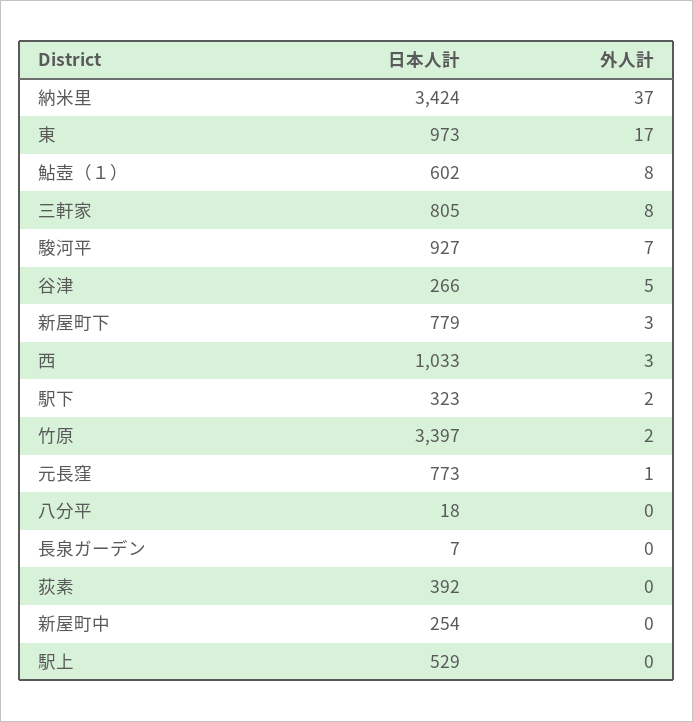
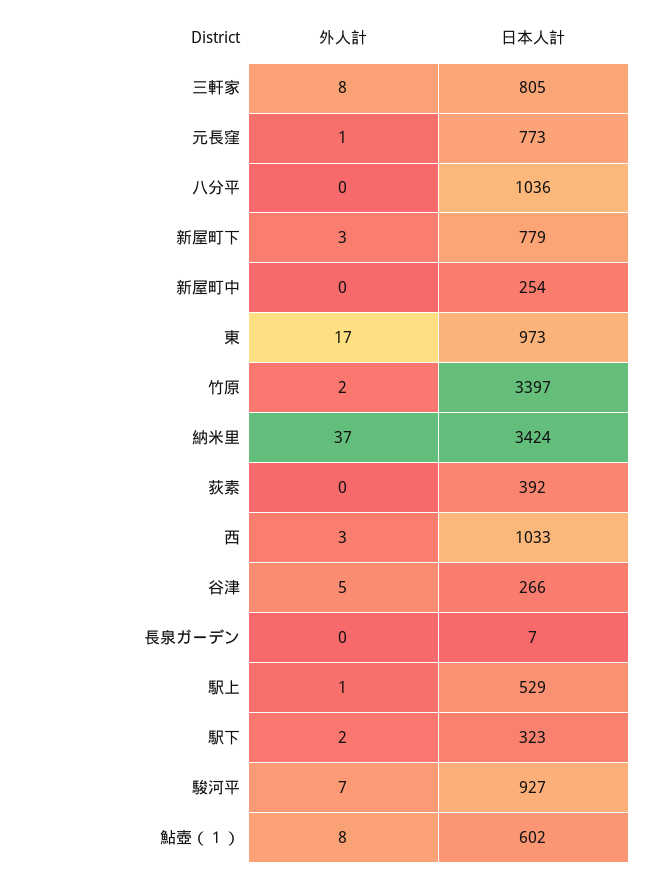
  {
    "日本人計": {
      "納米里": 3424,
      "東": 973,
      "鮎壺（１）": 602,
      "三軒家": 805,
      "駿河平": 927,
      "谷津": 266,
      "新屋町下": 779,
      "西": 1033,
      "駅下": 323,
      "竹原": 3397,
      "元長窪": 773,
-     "八分平": 18,
+     "八分平": 1036,
      "長泉ガーデン": 7,
      "荻素": 392,
      "新屋町中": 254,
      "駅上": 529
    },
    "外人計": {
      "納米里": 37,
      "東": 17,
      "鮎壺（１）": 8,
      "三軒家": 8,
      "駿河平": 7,
      "谷津": 5,
      "新屋町下": 3,
      "西": 3,
      "駅下": 2,
      "竹原": 2,
      "元長窪": 1,
      "八分平": 0,
      "長泉ガーデン": 0,
      "荻素": 0,
      "新屋町中": 0,
-     "駅上": 0
+     "駅上": 1
    }
  }

